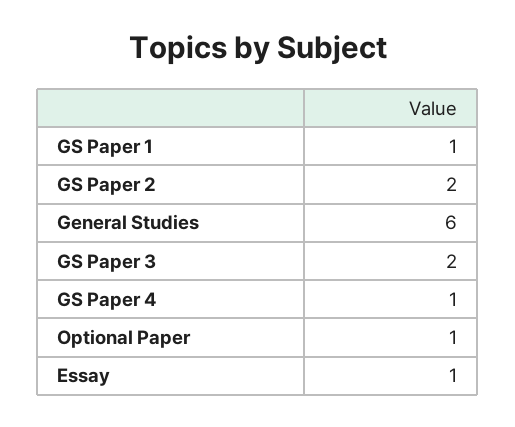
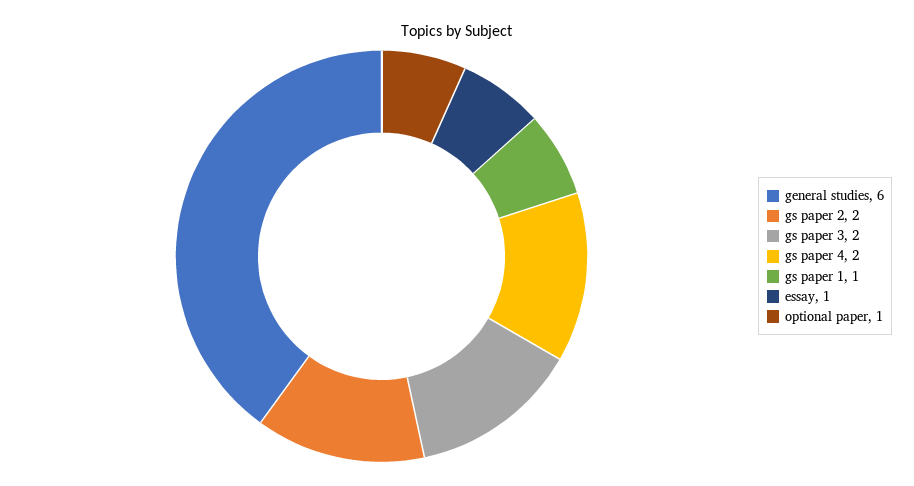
  {
    "GS Paper 1": 1,
    "GS Paper 2": 2,
    "General Studies": 6,
    "GS Paper 3": 2,
-   "GS Paper 4": 1,
+   "GS Paper 4": 2,
    "Optional Paper": 1,
    "Essay": 1
  }

